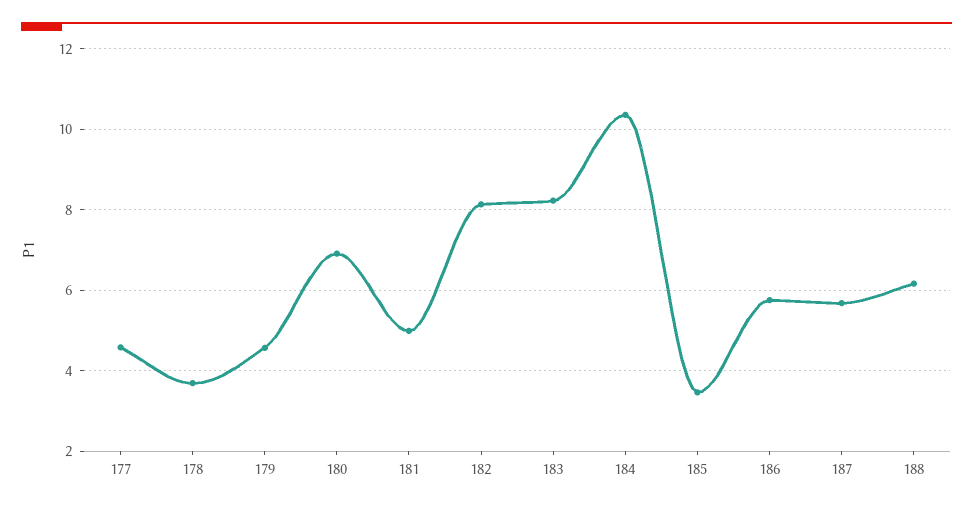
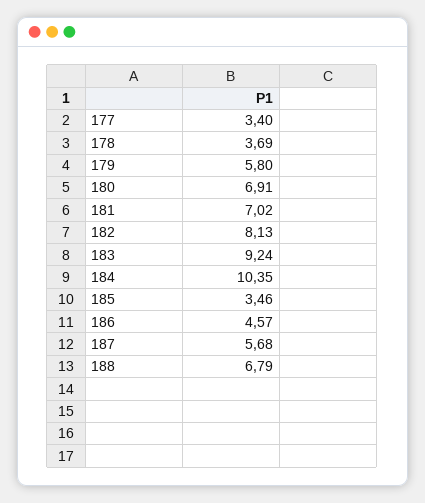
  {
-   "177": 4.6,
+   "177": 3.4,
    "178": 3.69,
-   "179": 4.6,
+   "179": 5.8,
    "180": 6.91,
-   "181": 5,
+   "181": 7.02,
    "182": 8.13,
-   "183": 8.2,
+   "183": 9.24,
    "184": 10.35,
    "185": 3.46,
-   "186": 5.8,
+   "186": 4.57,
    "187": 5.68,
-   "188": 6.2
+   "188": 6.79
  }

